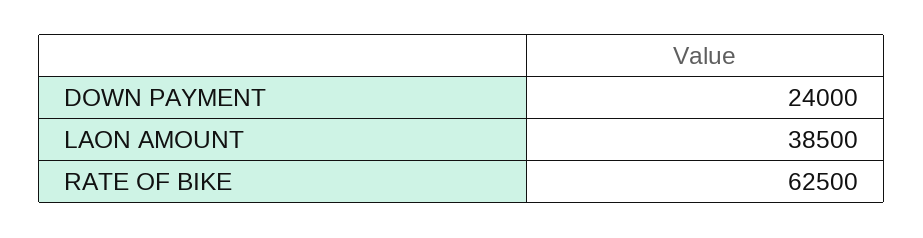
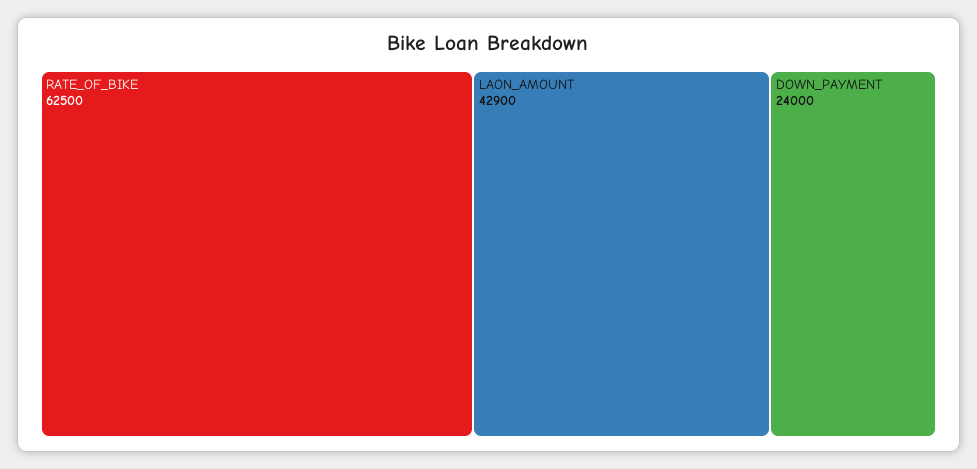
  {
    "DOWN PAYMENT": 24000,
-   "LAON AMOUNT": 38500,
+   "LAON AMOUNT": 42900,
    "RATE OF BIKE": 62500
  }

